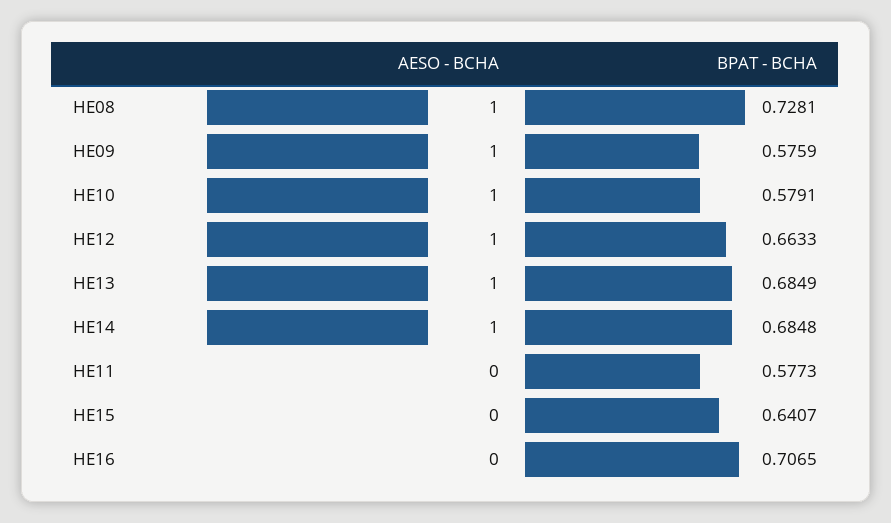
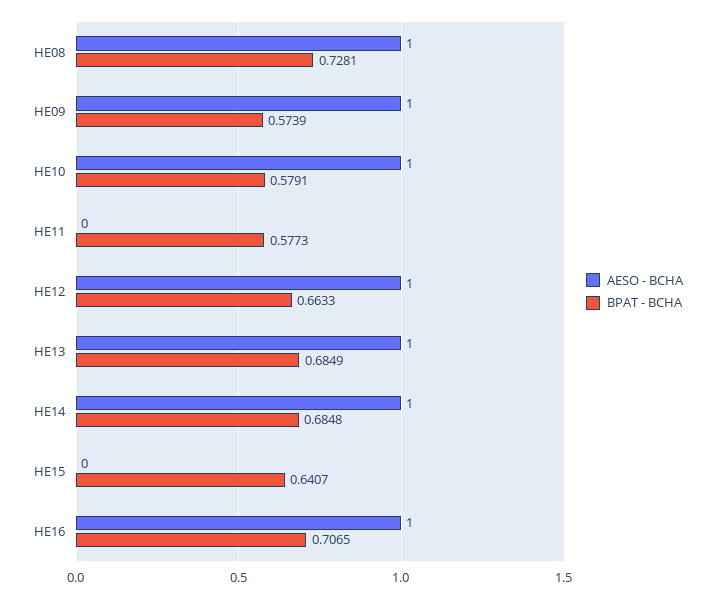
  {
    "AESO - BCHA": {
      "HE08": 1,
      "HE09": 1,
      "HE10": 1,
      "HE12": 1,
      "HE13": 1,
      "HE14": 1,
      "HE11": 0,
      "HE15": 0,
-     "HE16": 0
+     "HE16": 1
    },
    "BPAT - BCHA": {
      "HE08": 0.7281,
-     "HE09": 0.5759,
+     "HE09": 0.5739,
      "HE10": 0.5791,
      "HE12": 0.6633,
      "HE13": 0.6849,
      "HE14": 0.6848,
      "HE11": 0.5773,
      "HE15": 0.6407,
      "HE16": 0.7065
    }
  }

